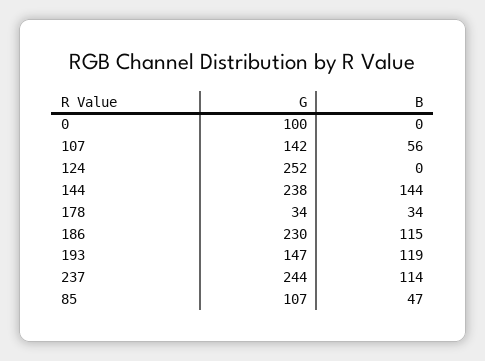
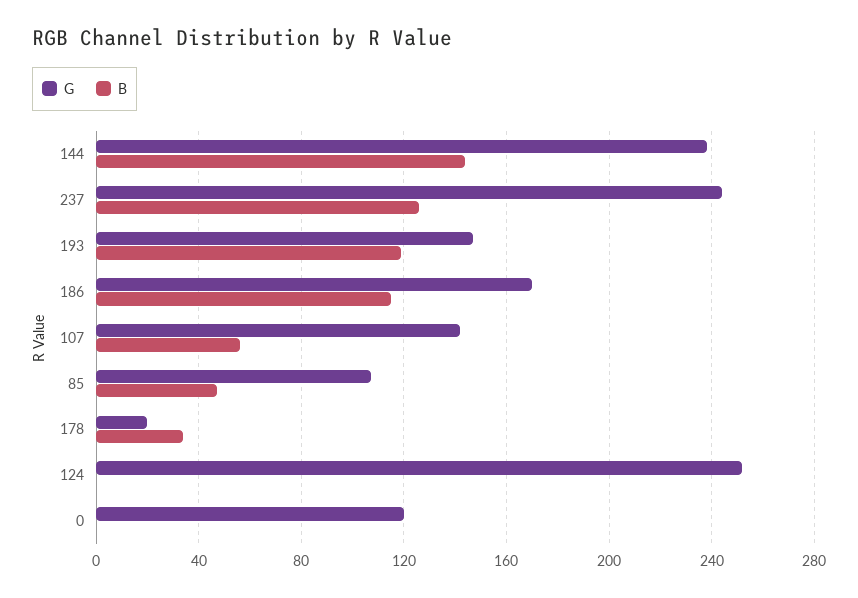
  {
    "G": {
-     "0": 100,
+     "0": 120,
      "107": 142,
      "124": 252,
      "144": 238,
-     "178": 34,
+     "178": 20,
-     "186": 230,
+     "186": 170,
      "193": 147,
      "237": 244,
      "85": 107
    },
    "B": {
      "0": 0,
      "107": 56,
      "124": 0,
      "144": 144,
      "178": 34,
      "186": 115,
      "193": 119,
-     "237": 114,
+     "237": 125,
      "85": 47
    }
  }

